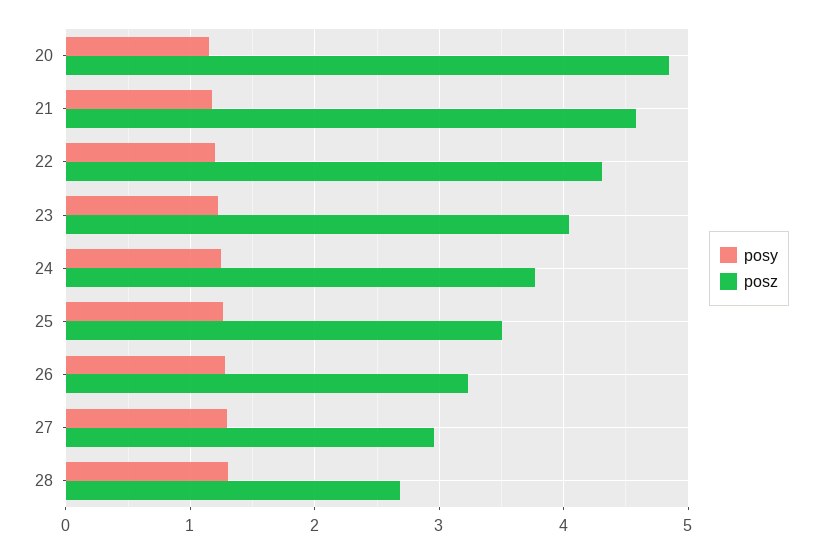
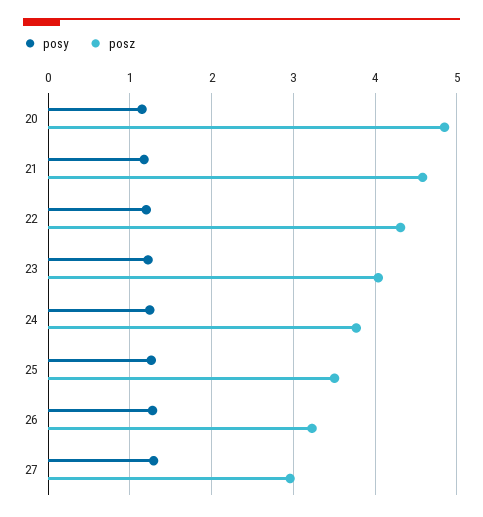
  {
    "posy": {
      "20": 1.1,
      "21": 1.2,
      "22": 1.2,
      "23": 1.2,
      "24": 1.2,
      "25": 1.3,
      "26": 1.3,
-     "27": 1.3,
+     "27": 1.3
-     "28": 1.3
    },
    "posz": {
      "20": 4.8,
      "21": 4.6,
      "22": 4.3,
      "23": 4,
      "24": 3.8,
      "25": 3.5,
      "26": 3.2,
-     "27": 3,
+     "27": 3
-     "28": 2.7
    }
  }

